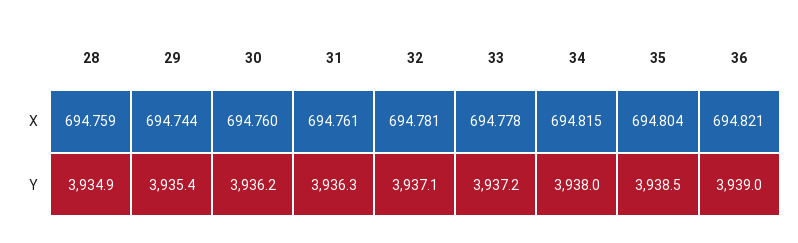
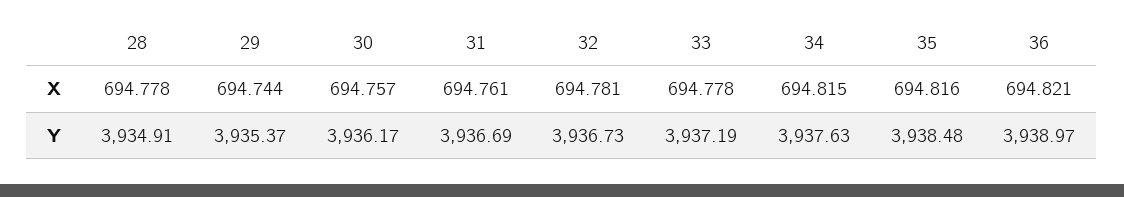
  {
    "28": {
-     "X": 694.759,
+     "X": 694.778,
      "Y": 3934.91
    },
    "29": {
      "X": 694.744,
      "Y": 3935.37
    },
    "30": {
-     "X": 694.76,
+     "X": 694.757,
      "Y": 3936.17
    },
    "31": {
      "X": 694.761,
-     "Y": 3936.3
+     "Y": 3936.69
    },
    "32": {
      "X": 694.781,
-     "Y": 3937.1
+     "Y": 3936.73
    },
    "33": {
      "X": 694.778,
      "Y": 3937.19
    },
    "34": {
      "X": 694.815,
-     "Y": 3938
+     "Y": 3937.63
    },
    "35": {
-     "X": 694.804,
+     "X": 694.816,
      "Y": 3938.48
    },
    "36": {
      "X": 694.821,
      "Y": 3938.97
    }
  }

